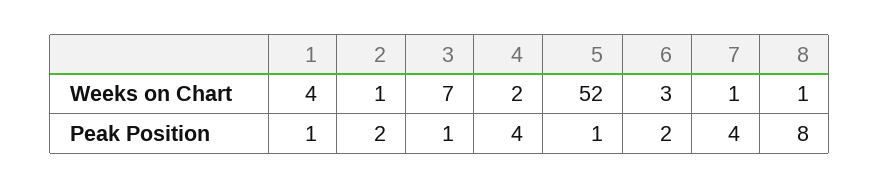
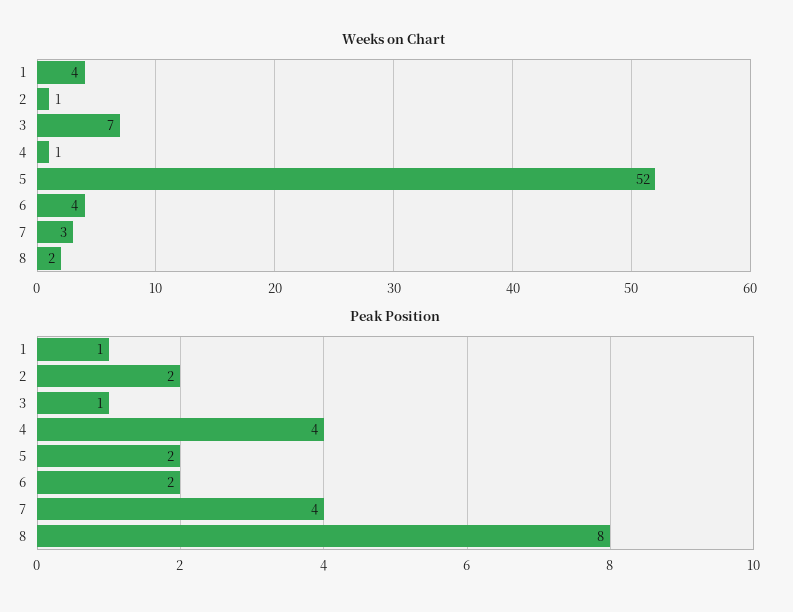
  {
    "Weeks on Chart": {
      "1": 4,
      "2": 1,
      "3": 7,
-     "4": 2,
+     "4": 1,
      "5": 52,
-     "6": 3,
+     "6": 4,
-     "7": 1,
+     "7": 3,
-     "8": 1
+     "8": 2
    },
    "Peak Position": {
      "1": 1,
      "2": 2,
      "3": 1,
      "4": 4,
-     "5": 1,
+     "5": 2,
      "6": 2,
      "7": 4,
      "8": 8
    }
  }

